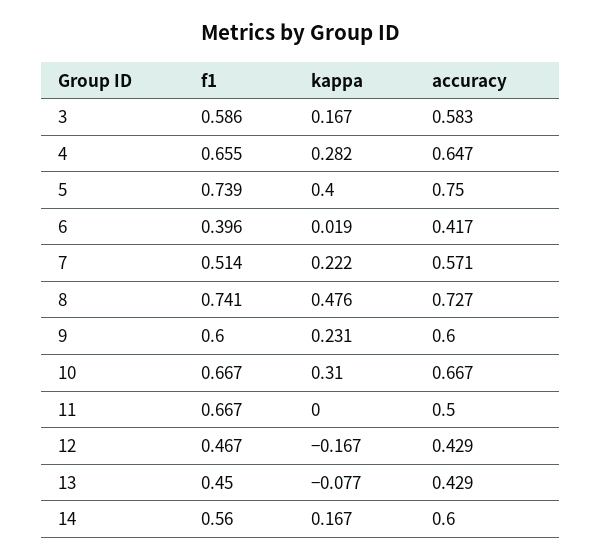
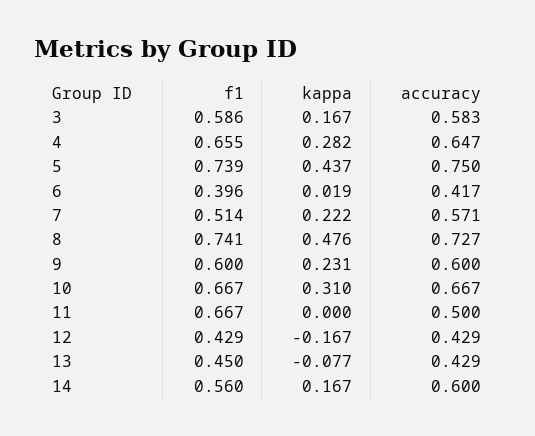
  {
    "f1": {
      "3": 0.586,
      "4": 0.655,
      "5": 0.739,
      "6": 0.396,
      "7": 0.514,
      "8": 0.741,
      "9": 0.6,
      "10": 0.667,
      "11": 0.667,
-     "12": 0.467,
+     "12": 0.429,
      "13": 0.45,
      "14": 0.56
    },
    "kappa": {
      "3": 0.167,
      "4": 0.282,
-     "5": 0.4,
+     "5": 0.437,
      "6": 0.019,
      "7": 0.222,
      "8": 0.476,
      "9": 0.231,
      "10": 0.31,
      "11": 0,
      "12": -0.167,
      "13": -0.077,
      "14": 0.167
    },
    "accuracy": {
      "3": 0.583,
      "4": 0.647,
      "5": 0.75,
      "6": 0.417,
      "7": 0.571,
      "8": 0.727,
      "9": 0.6,
      "10": 0.667,
      "11": 0.5,
      "12": 0.429,
      "13": 0.429,
      "14": 0.6
    }
  }

